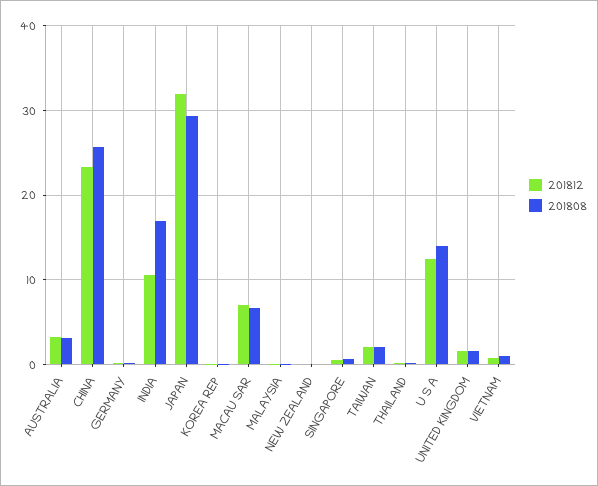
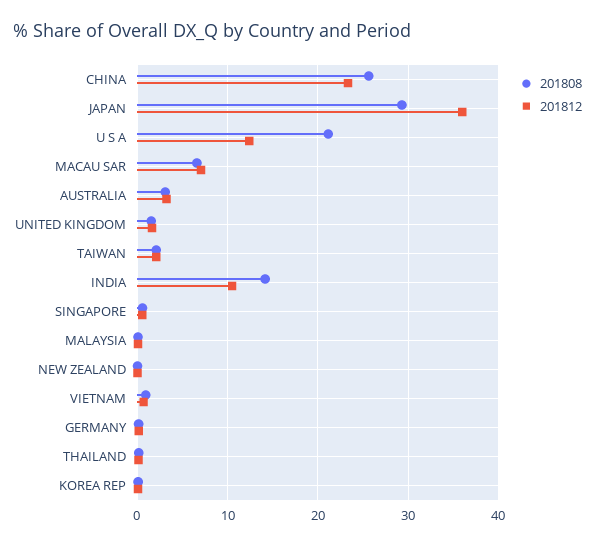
  {
    "201812": {
      "AUSTRALIA": 3,
      "CHINA": 23,
      "GERMANY": 0,
      "INDIA": 11,
-     "JAPAN": 32,
+     "JAPAN": 36,
      "KOREA REP": 0,
      "MACAU SAR": 7,
      "MALAYSIA": 0,
      "NEW ZEALAND": 0,
      "SINGAPORE": 1,
      "TAIWAN": 2,
      "THAILAND": 0,
      "U S A": 12,
      "UNITED KINGDOM": 2,
      "VIETNAM": 1
    },
    "201808": {
      "AUSTRALIA": 3,
      "CHINA": 26,
      "GERMANY": 0,
-     "INDIA": 17,
+     "INDIA": 14,
      "JAPAN": 29,
      "KOREA REP": 0,
      "MACAU SAR": 7,
      "MALAYSIA": 0,
      "NEW ZEALAND": 0,
      "SINGAPORE": 1,
      "TAIWAN": 2,
      "THAILAND": 0,
-     "U S A": 14,
+     "U S A": 21,
      "UNITED KINGDOM": 2,
      "VIETNAM": 1
    }
  }

